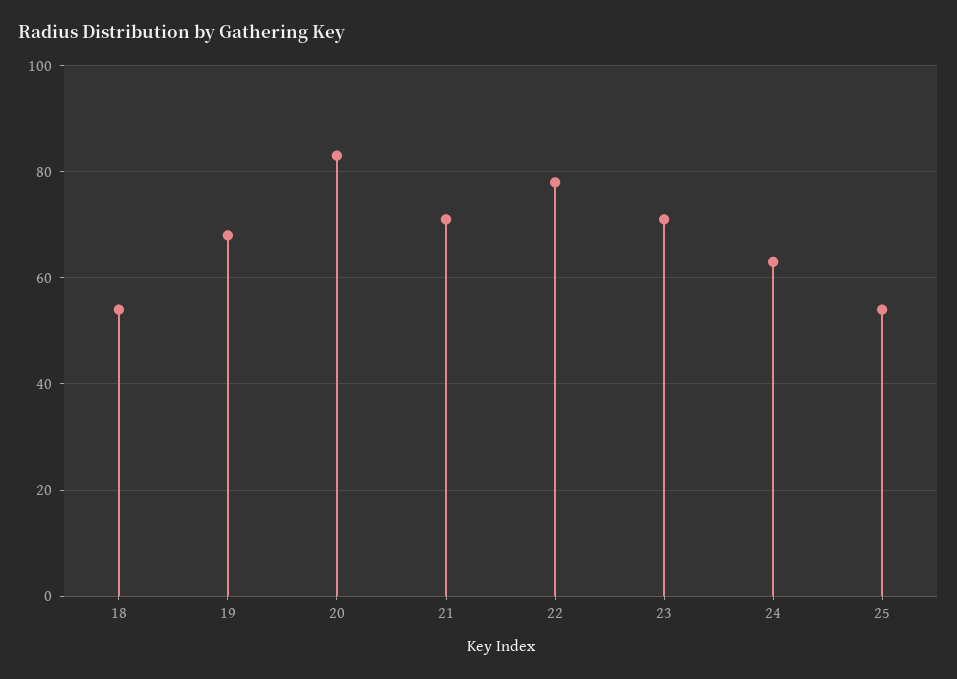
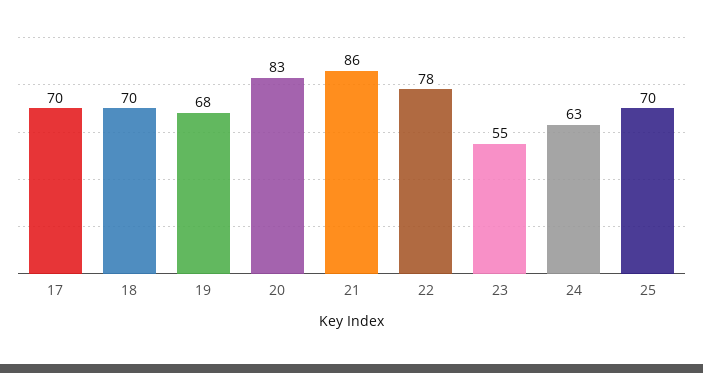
  {
-   "18": 55,
+   "18": 70,
    "19": 68,
    "20": 83,
-   "21": 70,
+   "21": 86,
    "22": 78,
-   "23": 70,
+   "23": 55,
    "24": 63,
-   "25": 55
+   "25": 70,
+   "17": 70
  }

